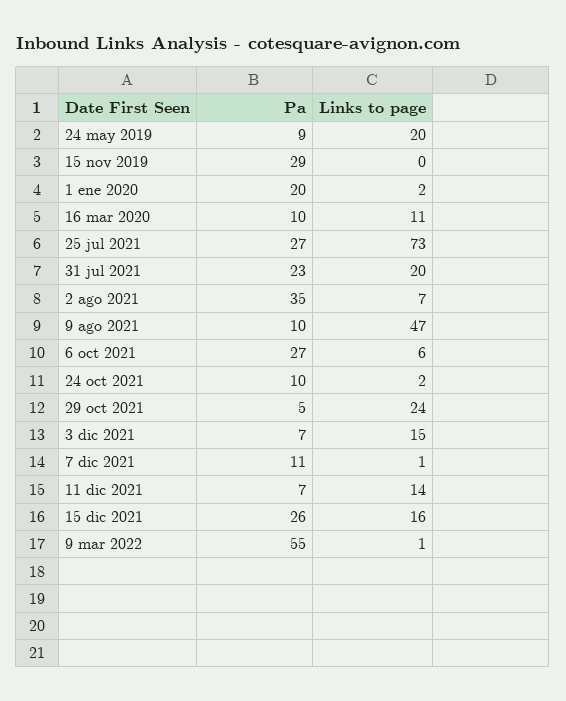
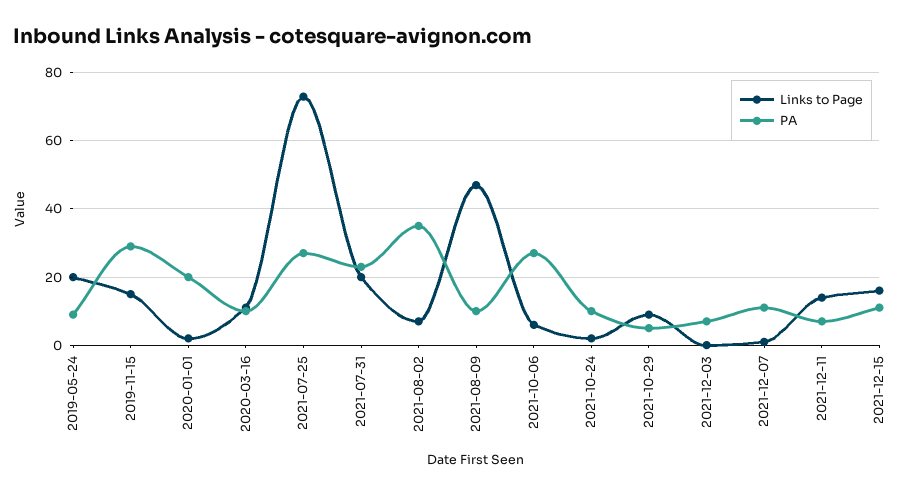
  {
    "Pa": {
      "24 may 2019": 9,
      "15 nov 2019": 29,
      "1 ene 2020": 20,
      "16 mar 2020": 10,
      "25 jul 2021": 27,
      "31 jul 2021": 23,
      "2 ago 2021": 35,
      "9 ago 2021": 10,
      "6 oct 2021": 27,
      "24 oct 2021": 10,
      "29 oct 2021": 5,
      "3 dic 2021": 7,
      "7 dic 2021": 11,
      "11 dic 2021": 7,
-     "15 dic 2021": 26,
+     "15 dic 2021": 10
-     "9 mar 2022": 55
    },
    "Links to page": {
      "24 may 2019": 20,
-     "15 nov 2019": 0,
+     "15 nov 2019": 15,
      "1 ene 2020": 2,
      "16 mar 2020": 11,
      "25 jul 2021": 73,
      "31 jul 2021": 20,
      "2 ago 2021": 7,
      "9 ago 2021": 47,
      "6 oct 2021": 6,
      "24 oct 2021": 2,
-     "29 oct 2021": 24,
+     "29 oct 2021": 10,
-     "3 dic 2021": 15,
+     "3 dic 2021": 0,
      "7 dic 2021": 1,
      "11 dic 2021": 14,
-     "15 dic 2021": 16,
+     "15 dic 2021": 16
-     "9 mar 2022": 1
    }
  }

